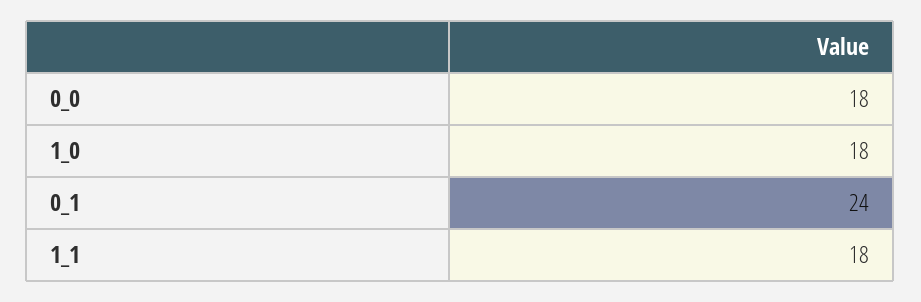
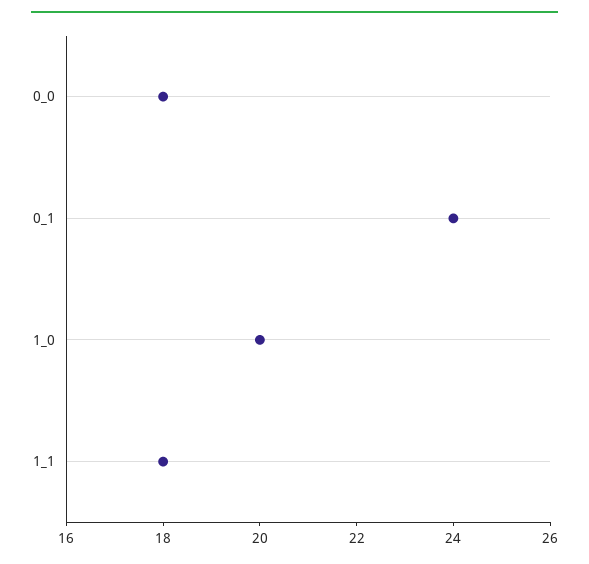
  {
    "0_0": 18,
-   "1_0": 18,
+   "1_0": 20,
    "0_1": 24,
    "1_1": 18
  }

